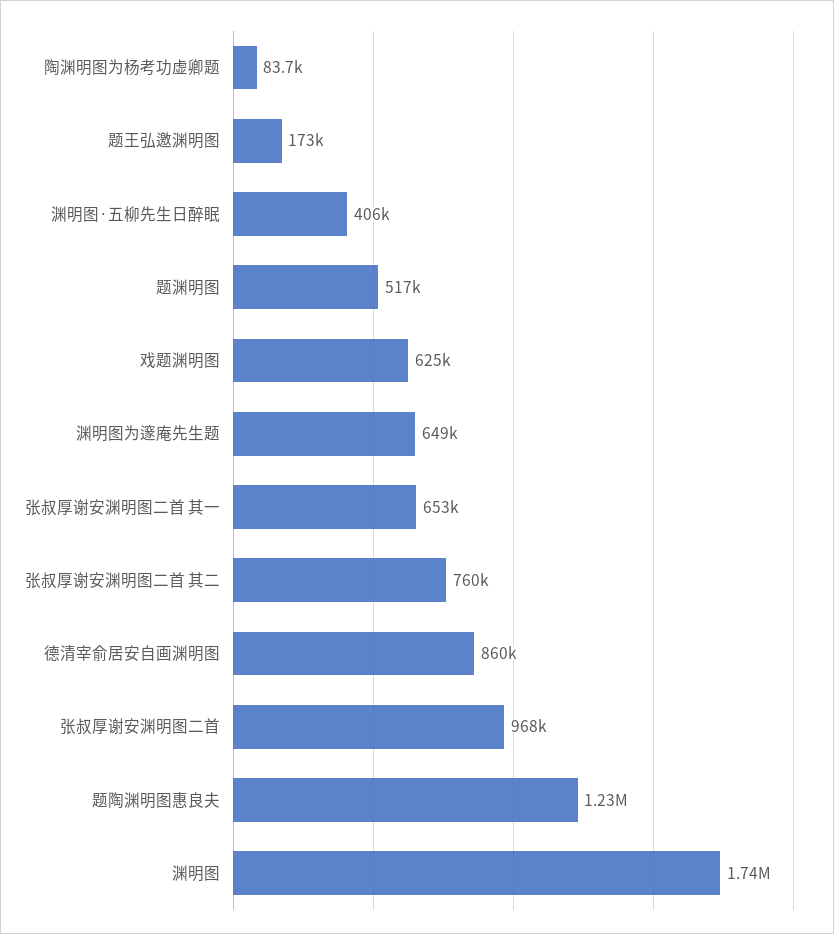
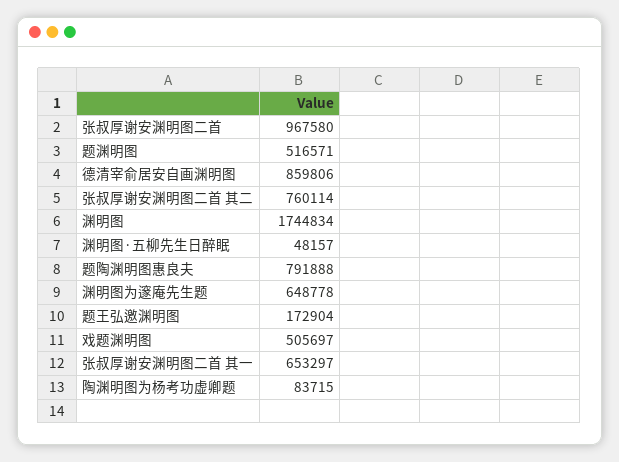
  {
    "陶渊明图为杨考功虚卿题": 83715,
    "题王弘邀渊明图": 172904,
-   "渊明图·五柳先生日醉眠": 406000,
+   "渊明图·五柳先生日醉眠": 48157,
    "题渊明图": 516571,
-   "戏题渊明图": 625000,
+   "戏题渊明图": 505697,
    "渊明图为邃庵先生题": 648778,
    "张叔厚谢安渊明图二首 其一": 653297,
    "张叔厚谢安渊明图二首 其二": 760114,
    "德清宰俞居安自画渊明图": 859806,
    "张叔厚谢安渊明图二首": 967580,
-   "题陶渊明图惠良夫": 1230000,
+   "题陶渊明图惠良夫": 791888,
    "渊明图": 1744834
  }

